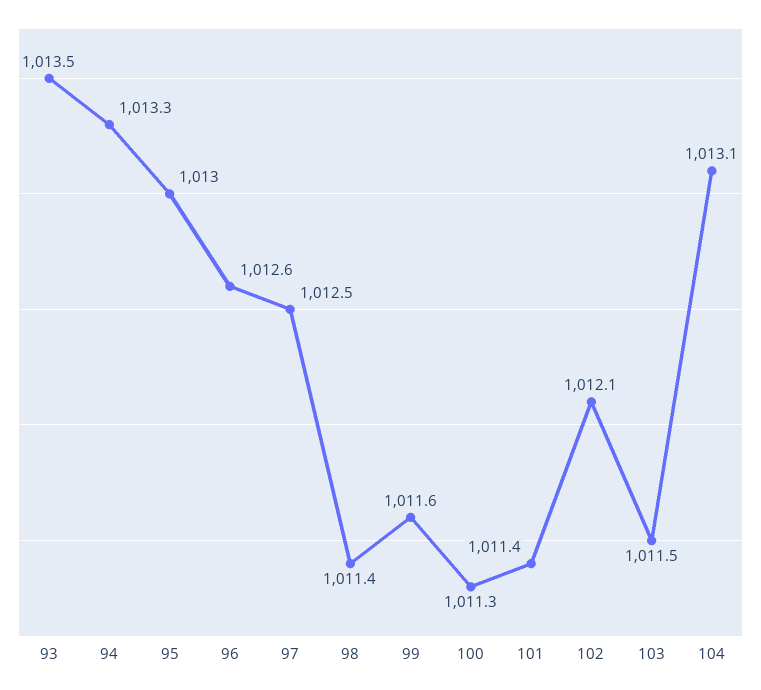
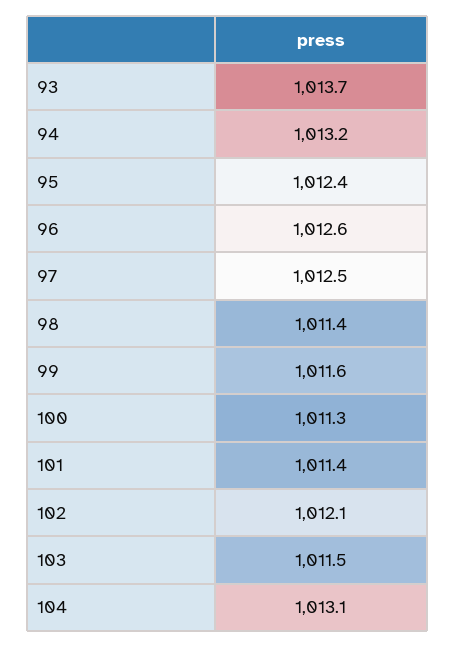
  {
-   "93": 1013.5,
+   "93": 1013.7,
-   "94": 1013.3,
+   "94": 1013.2,
-   "95": 1013,
+   "95": 1012.4,
    "96": 1012.6,
    "97": 1012.5,
    "98": 1011.4,
    "99": 1011.6,
    "100": 1011.3,
    "101": 1011.4,
    "102": 1012.1,
    "103": 1011.5,
    "104": 1013.1
  }

